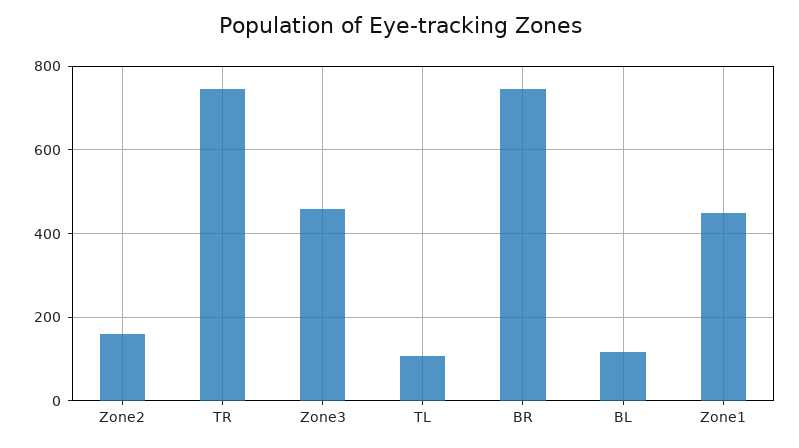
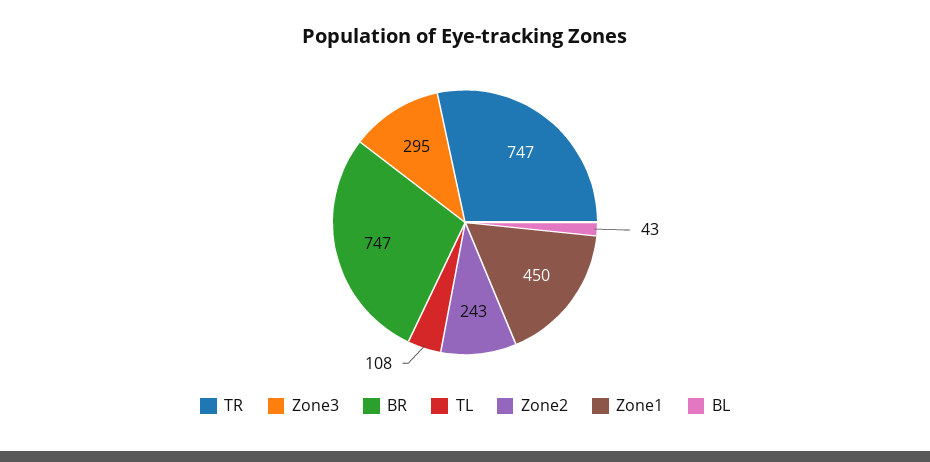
  {
-   "Zone2": 160,
+   "Zone2": 243,
    "TR": 747,
-   "Zone3": 460,
+   "Zone3": 295,
    "TL": 108,
    "BR": 747,
-   "BL": 120,
+   "BL": 43,
    "Zone1": 450
  }

